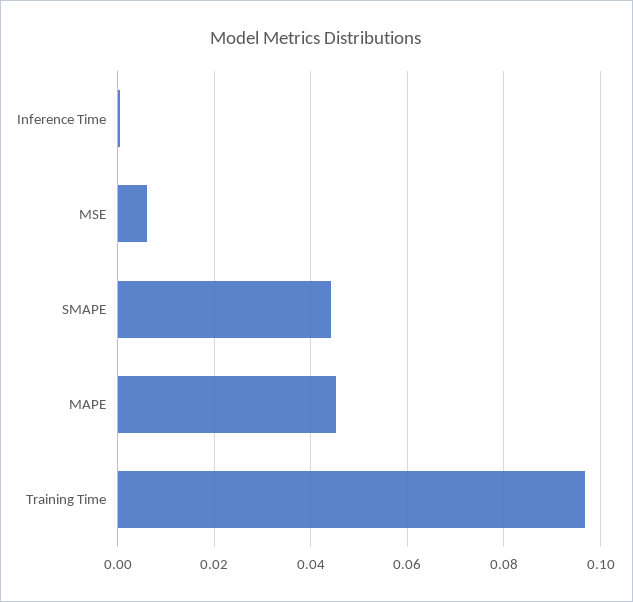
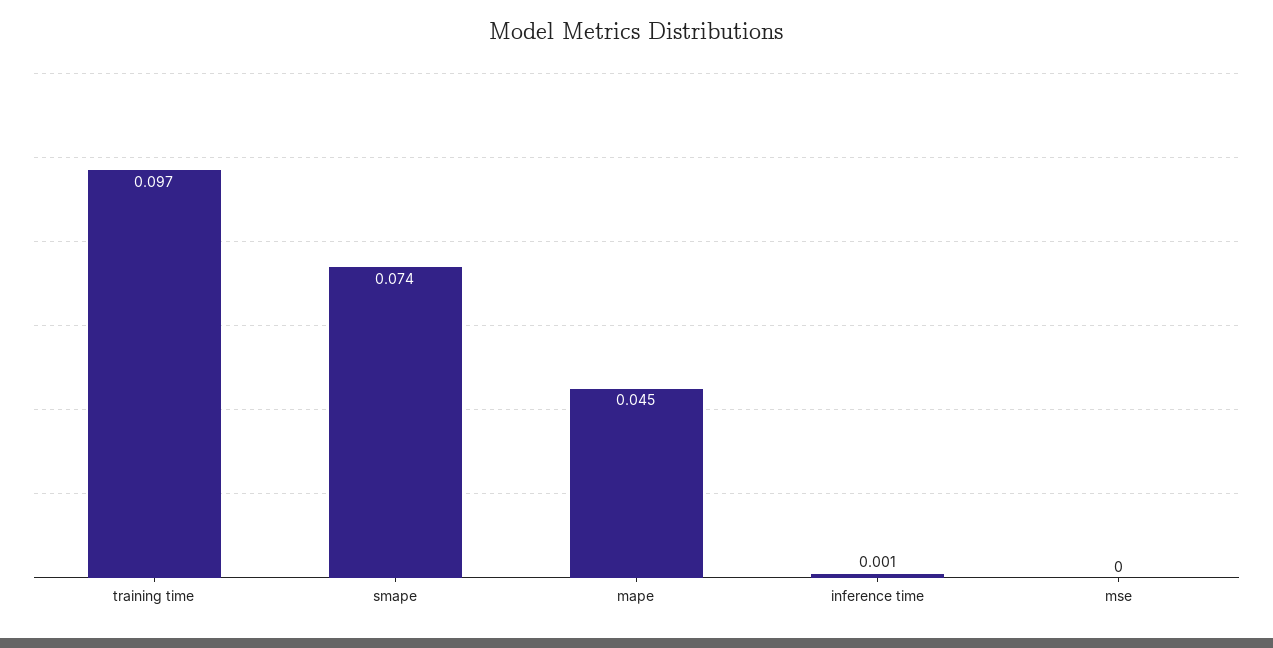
  {
    "Inference Time": 0.001,
-   "MSE": 0.006,
+   "MSE": 0,
-   "SMAPE": 0.044,
+   "SMAPE": 0.074,
    "MAPE": 0.045,
    "Training Time": 0.097
  }

